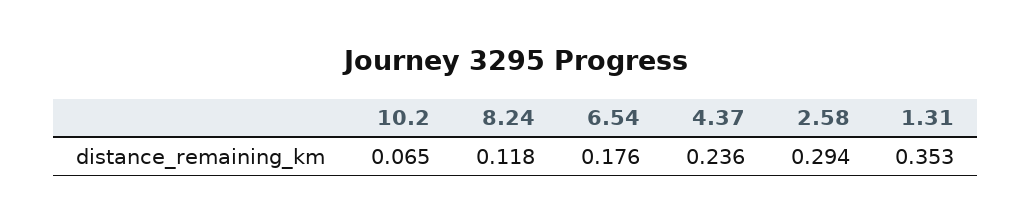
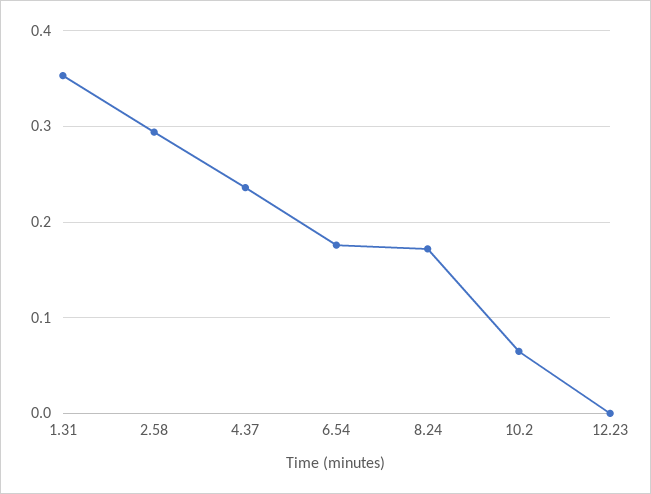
  {
    "10.2": 0.065,
-   "8.24": 0.118,
+   "8.24": 0.17,
    "6.54": 0.176,
    "4.37": 0.236,
    "2.58": 0.294,
-   "1.31": 0.353
+   "1.31": 0.353,
+   "12.23": 0
  }

